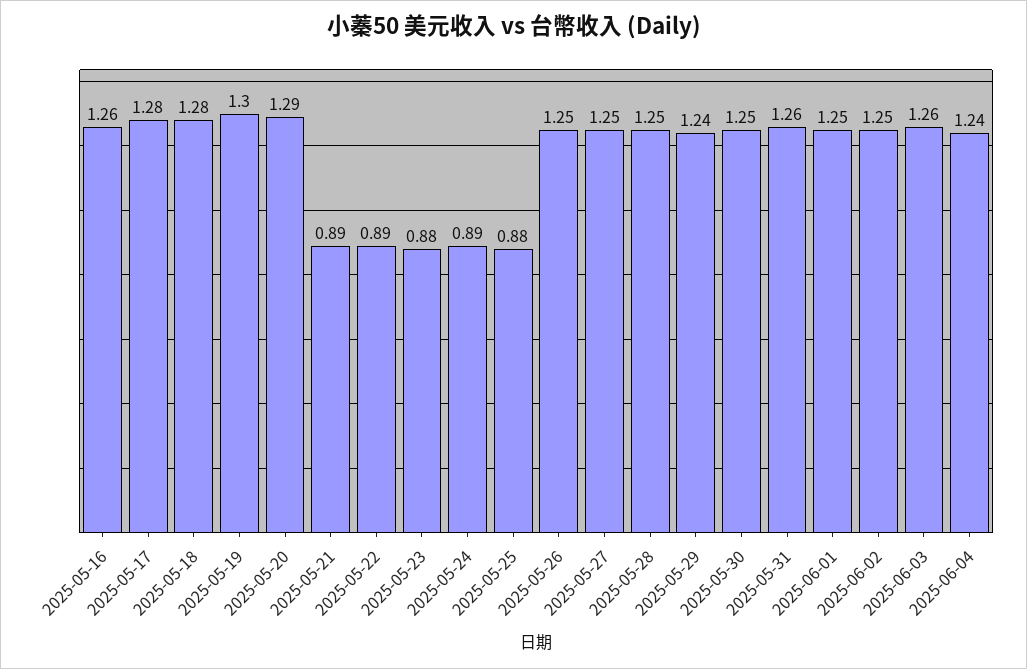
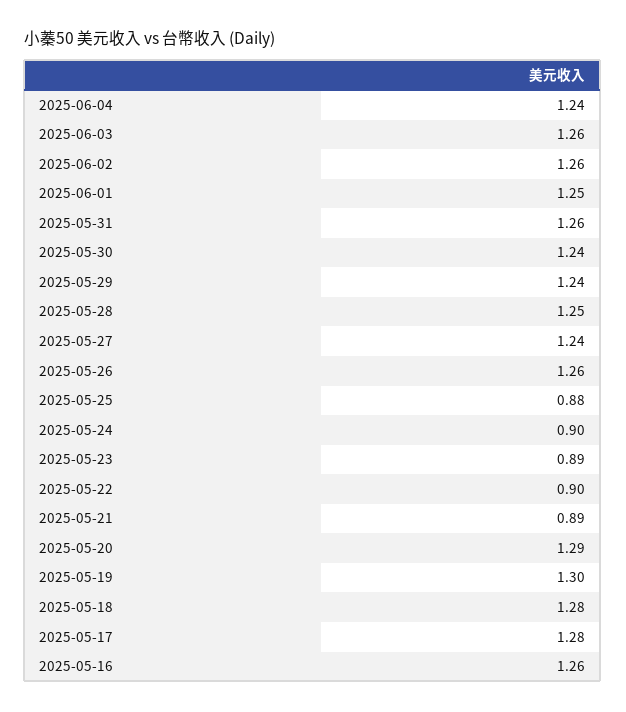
  {
    "2025-05-16": 1.26,
    "2025-05-17": 1.28,
    "2025-05-18": 1.28,
    "2025-05-19": 1.3,
    "2025-05-20": 1.29,
    "2025-05-21": 0.89,
-   "2025-05-22": 0.89,
+   "2025-05-22": 0.9,
-   "2025-05-23": 0.88,
+   "2025-05-23": 0.89,
-   "2025-05-24": 0.89,
+   "2025-05-24": 0.9,
    "2025-05-25": 0.88,
-   "2025-05-26": 1.25,
+   "2025-05-26": 1.26,
-   "2025-05-27": 1.25,
+   "2025-05-27": 1.24,
    "2025-05-28": 1.25,
    "2025-05-29": 1.24,
-   "2025-05-30": 1.25,
+   "2025-05-30": 1.24,
    "2025-05-31": 1.26,
    "2025-06-01": 1.25,
-   "2025-06-02": 1.25,
+   "2025-06-02": 1.26,
    "2025-06-03": 1.26,
    "2025-06-04": 1.24
  }

